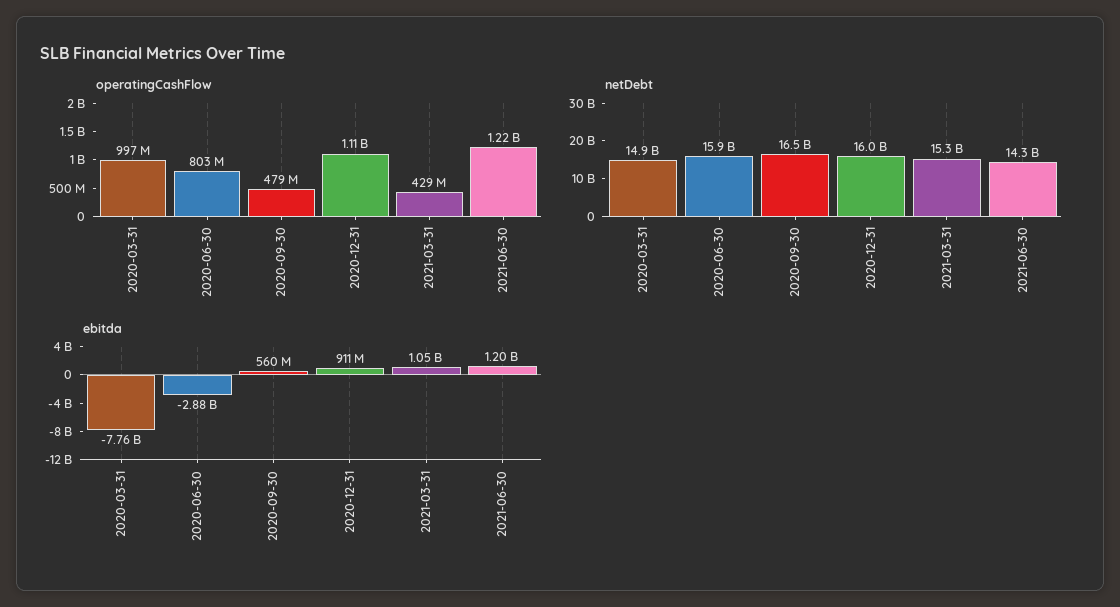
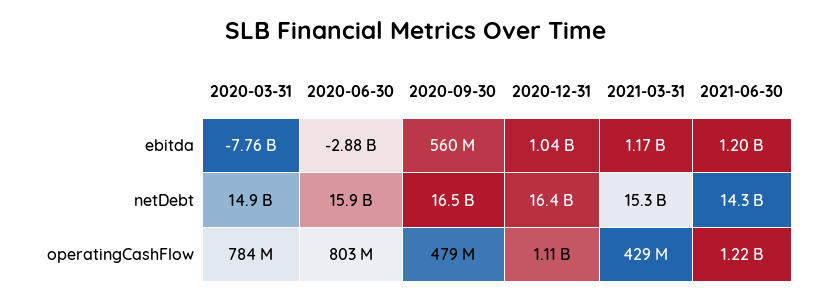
  {
    "operatingCashFlow": {
-     "2020-03-31": 997000000,
+     "2020-03-31": 784000000,
      "2020-06-30": 803000000,
      "2020-09-30": 479000000,
      "2020-12-31": 1110000000,
      "2021-03-31": 429000000,
      "2021-06-30": 1220000000
    },
    "netDebt": {
      "2020-03-31": 14900000000,
      "2020-06-30": 15900000000,
      "2020-09-30": 16500000000,
-     "2020-12-31": 16000000000,
+     "2020-12-31": 16400000000,
      "2021-03-31": 15300000000,
      "2021-06-30": 14300000000
    },
    "ebitda": {
      "2020-03-31": -7760000000,
      "2020-06-30": -2880000000,
      "2020-09-30": 560000000,
-     "2020-12-31": 911000000,
+     "2020-12-31": 1040000000,
-     "2021-03-31": 1050000000,
+     "2021-03-31": 1170000000,
      "2021-06-30": 1200000000
    }
  }

